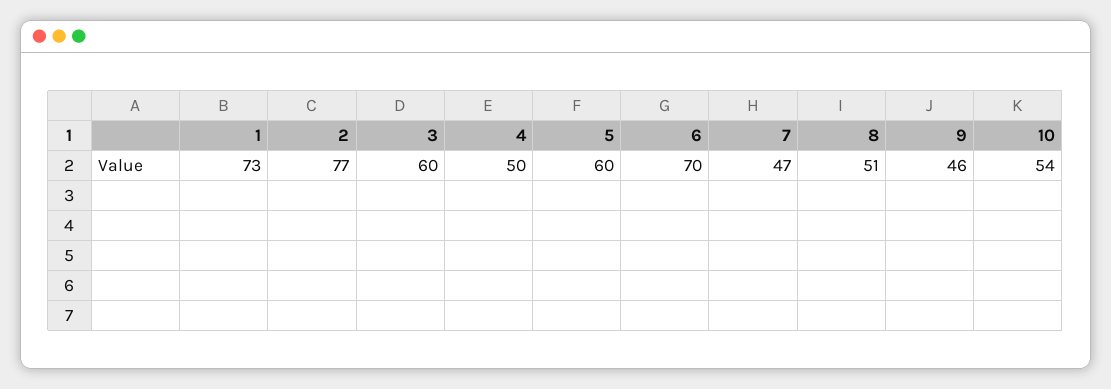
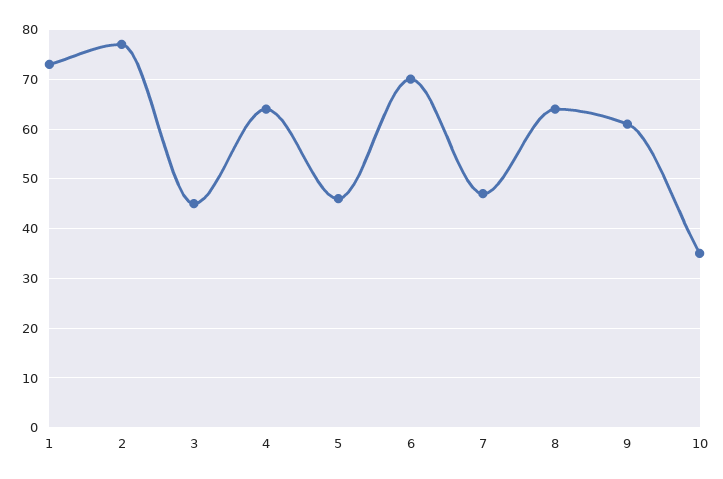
  {
    "1": 73,
    "2": 77,
-   "3": 60,
+   "3": 45,
-   "4": 50,
+   "4": 65,
-   "5": 60,
+   "5": 45,
    "6": 70,
    "7": 47,
-   "8": 51,
+   "8": 65,
-   "9": 46,
+   "9": 60,
-   "10": 54
+   "10": 35
  }

